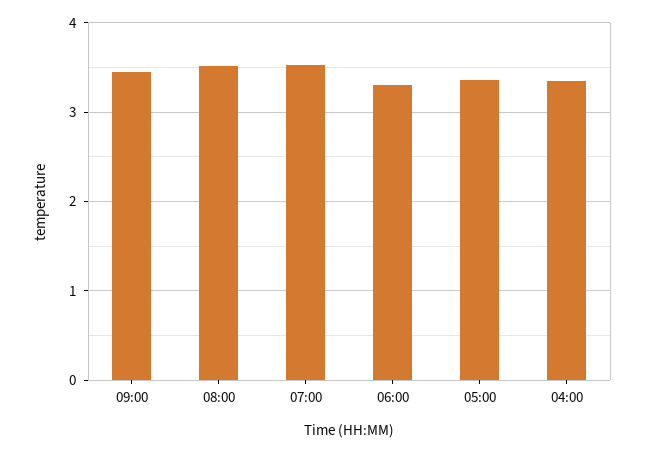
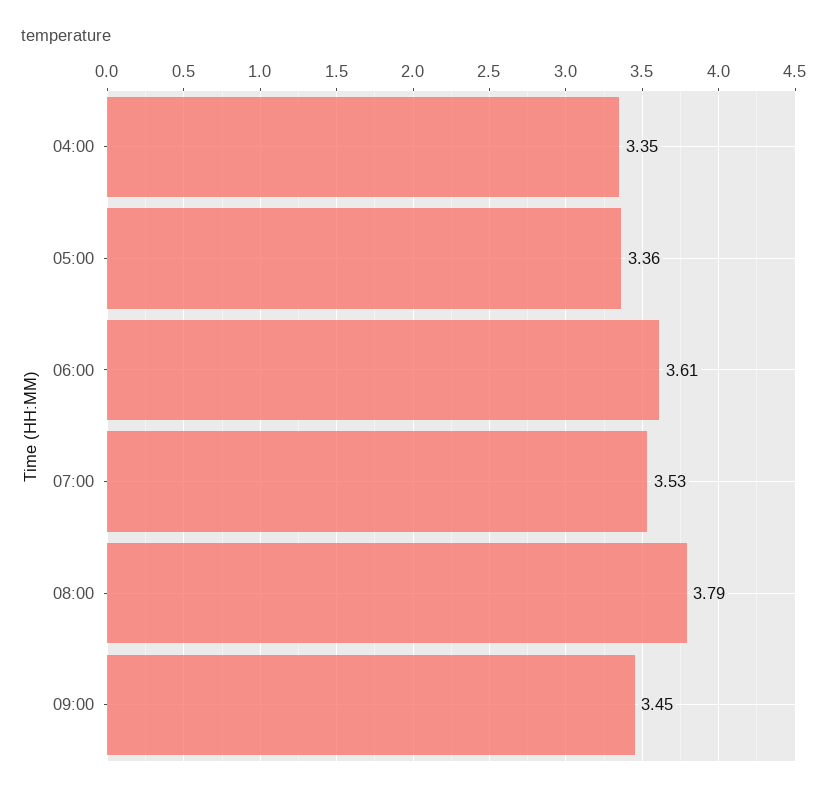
  {
    "09:00": 3.45,
-   "08:00": 3.5,
+   "08:00": 3.79,
    "07:00": 3.53,
-   "06:00": 3.3,
+   "06:00": 3.61,
    "05:00": 3.36,
    "04:00": 3.35
  }

